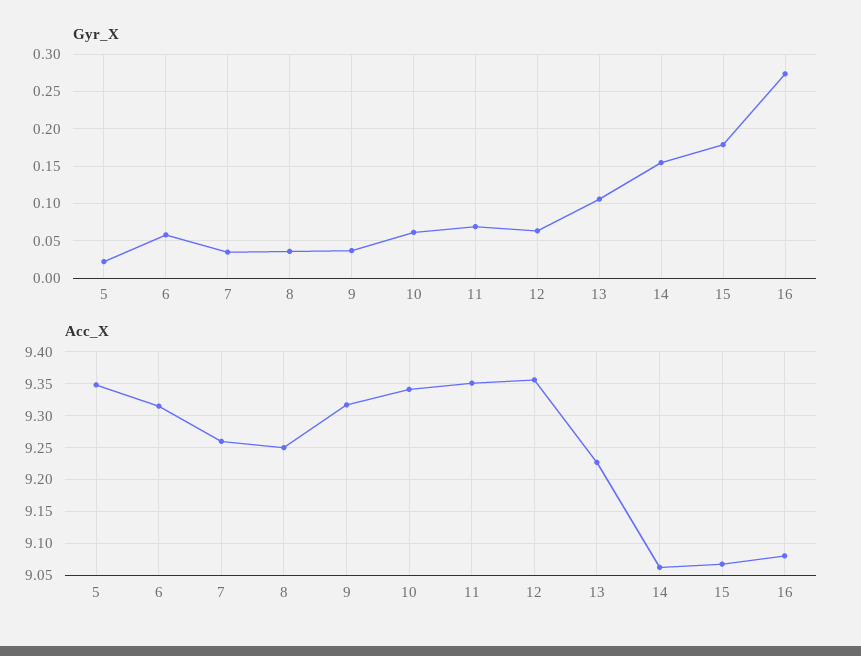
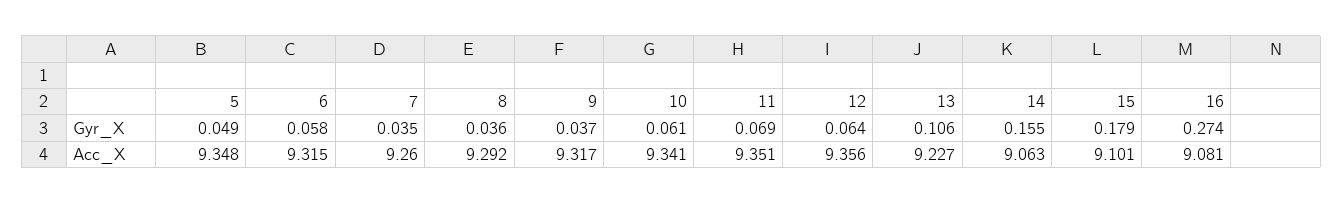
  {
    "Gyr_X": {
-     "5": 0.02,
+     "5": 0.049,
      "6": 0.058,
      "7": 0.035,
      "8": 0.036,
      "9": 0.037,
      "10": 0.061,
      "11": 0.069,
      "12": 0.064,
      "13": 0.106,
      "14": 0.155,
      "15": 0.179,
      "16": 0.274
    },
    "Acc_X": {
      "5": 9.348,
      "6": 9.315,
      "7": 9.26,
-     "8": 9.25,
+     "8": 9.292,
      "9": 9.317,
      "10": 9.341,
      "11": 9.351,
      "12": 9.356,
      "13": 9.227,
      "14": 9.063,
-     "15": 9.07,
+     "15": 9.101,
      "16": 9.081
    }
  }

